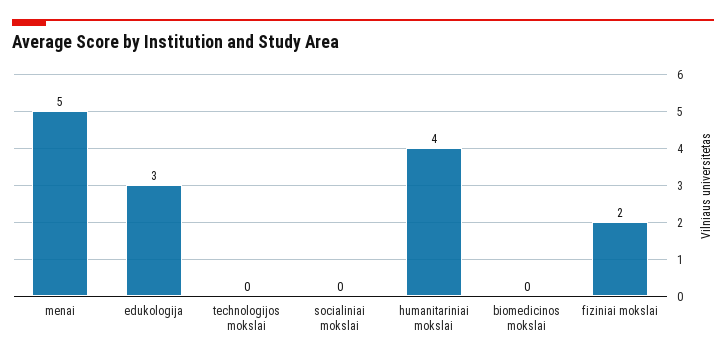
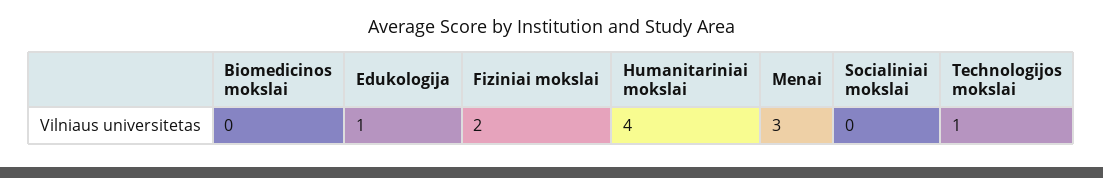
  {
-   "menai": 5,
+   "menai": 3,
-   "edukologija": 3,
+   "edukologija": 1,
-   "technologijos mokslai": 0,
+   "technologijos mokslai": 1,
    "socialiniai mokslai": 0,
    "humanitariniai mokslai": 4,
    "biomedicinos mokslai": 0,
    "fiziniai mokslai": 2
  }

